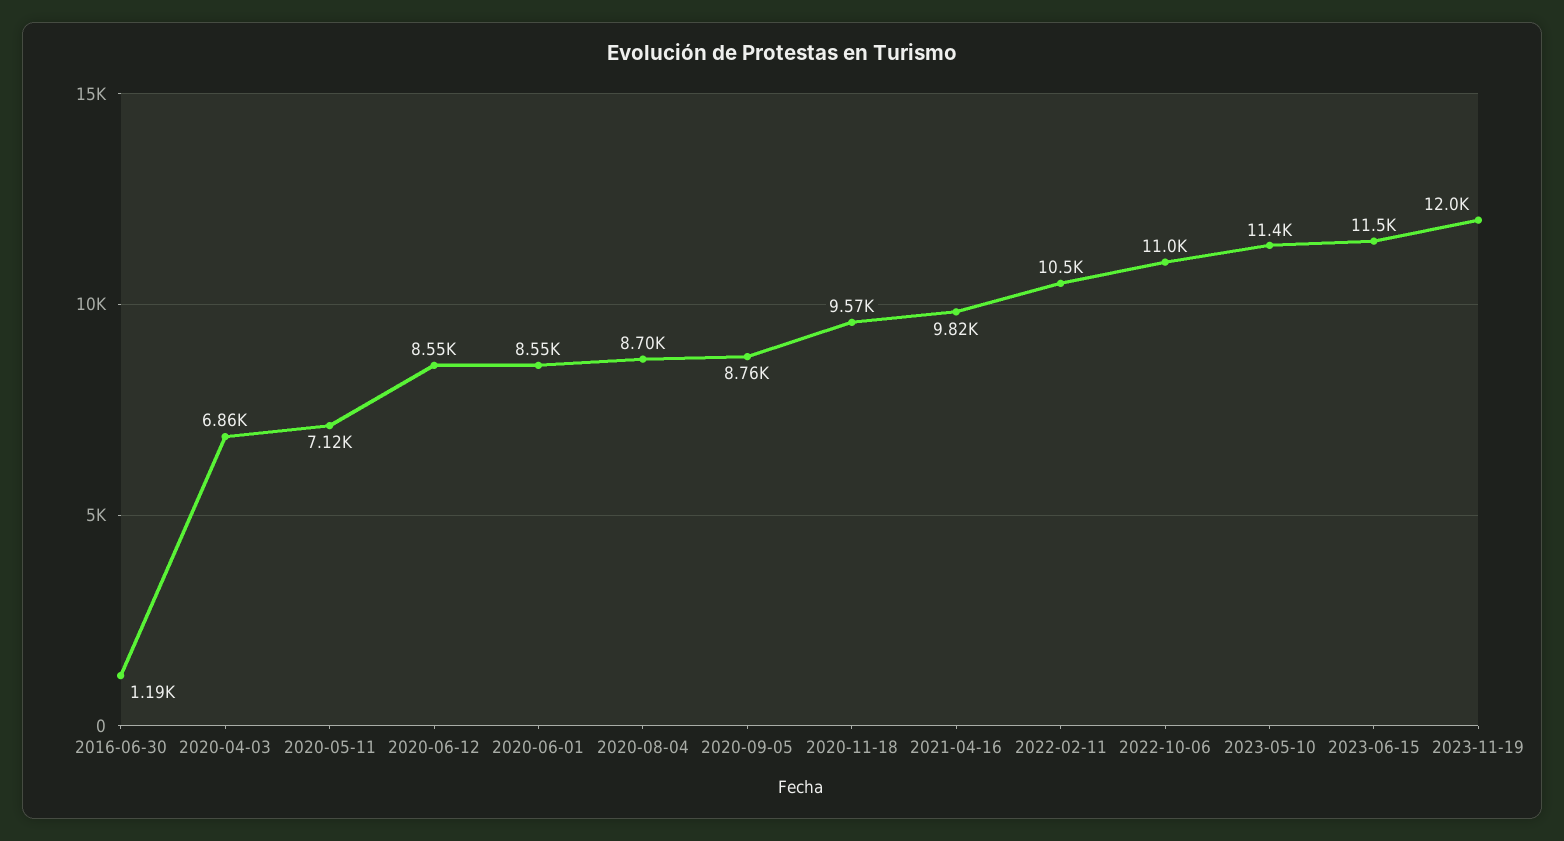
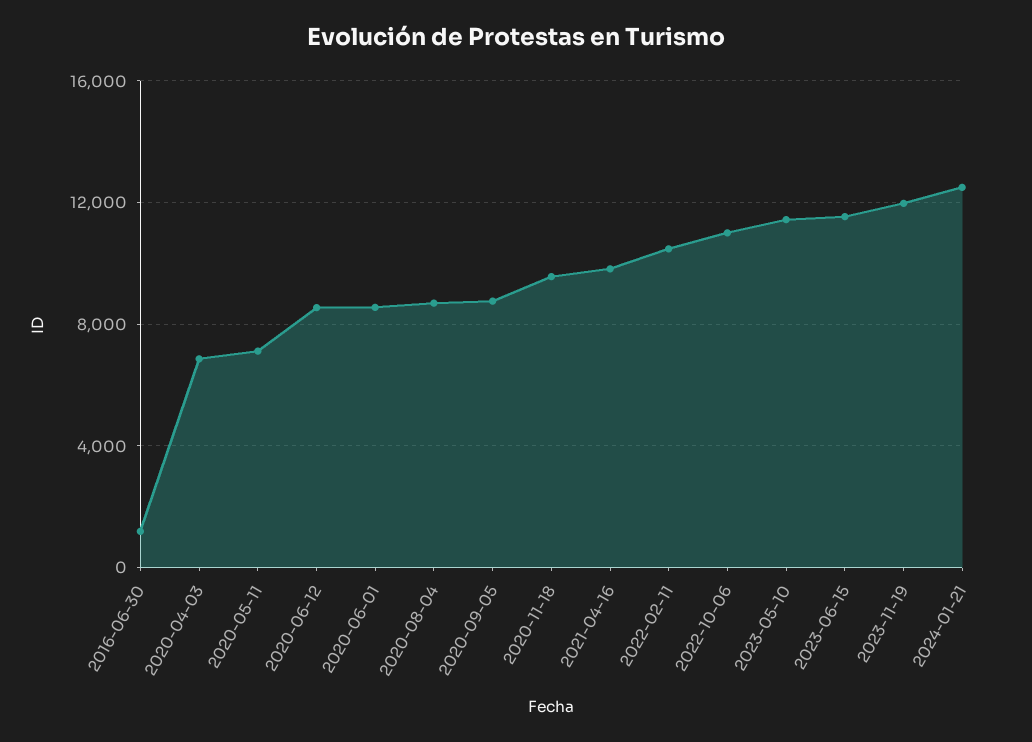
  {
    "2016-06-30": 1190,
    "2020-04-03": 6860,
    "2020-05-11": 7120,
    "2020-06-12": 8550,
    "2020-06-01": 8550,
    "2020-08-04": 8700,
    "2020-09-05": 8760,
    "2020-11-18": 9570,
    "2021-04-16": 9820,
    "2022-02-11": 10500,
    "2022-10-06": 11000,
    "2023-05-10": 11400,
    "2023-06-15": 11500,
-   "2023-11-19": 12000
+   "2023-11-19": 12000,
+   "2024-01-21": 12500
  }

